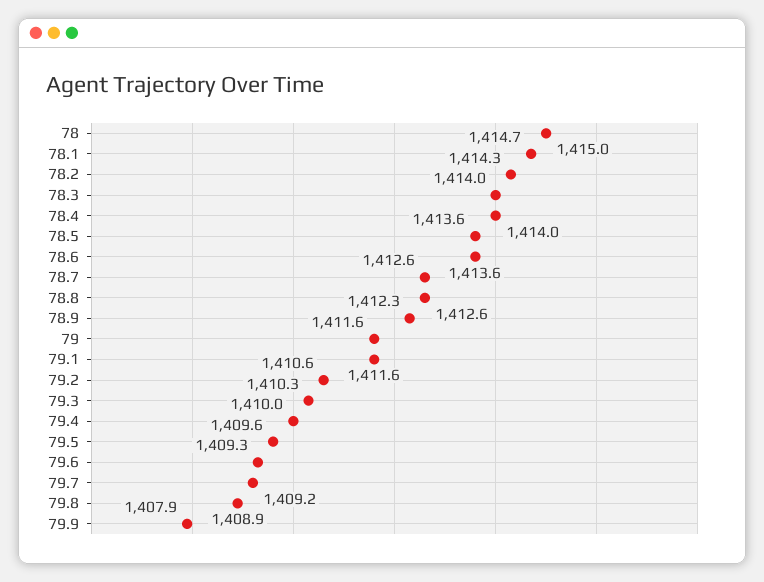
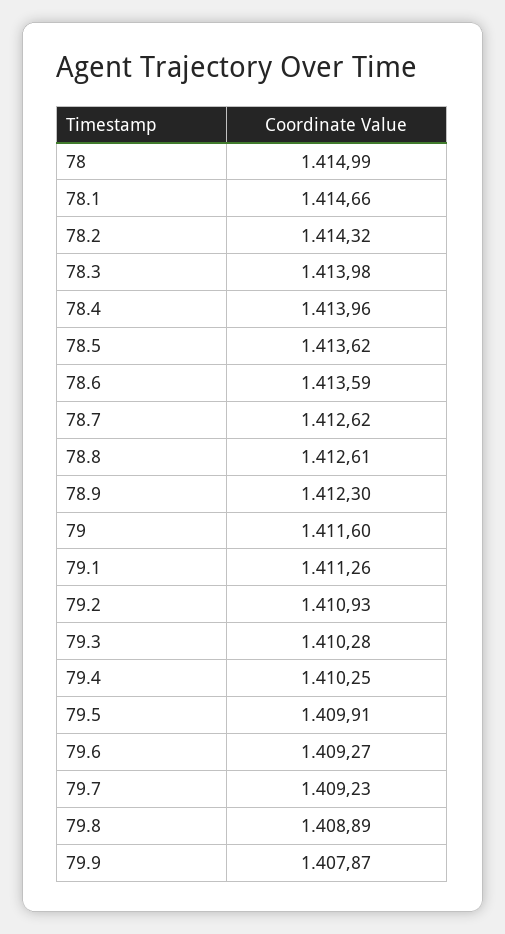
  {
    "78": 1414.99,
    "78.1": 1414.66,
    "78.2": 1414.32,
    "78.3": 1413.98,
    "78.4": 1413.96,
    "78.5": 1413.62,
    "78.6": 1413.59,
    "78.7": 1412.62,
    "78.8": 1412.61,
    "78.9": 1412.3,
    "79": 1411.6,
-   "79.1": 1411.6,
+   "79.1": 1411.26,
-   "79.2": 1410.6,
+   "79.2": 1410.93,
    "79.3": 1410.28,
-   "79.4": 1410,
+   "79.4": 1410.25,
-   "79.5": 1409.6,
+   "79.5": 1409.91,
    "79.6": 1409.27,
    "79.7": 1409.23,
    "79.8": 1408.89,
    "79.9": 1407.87
  }

